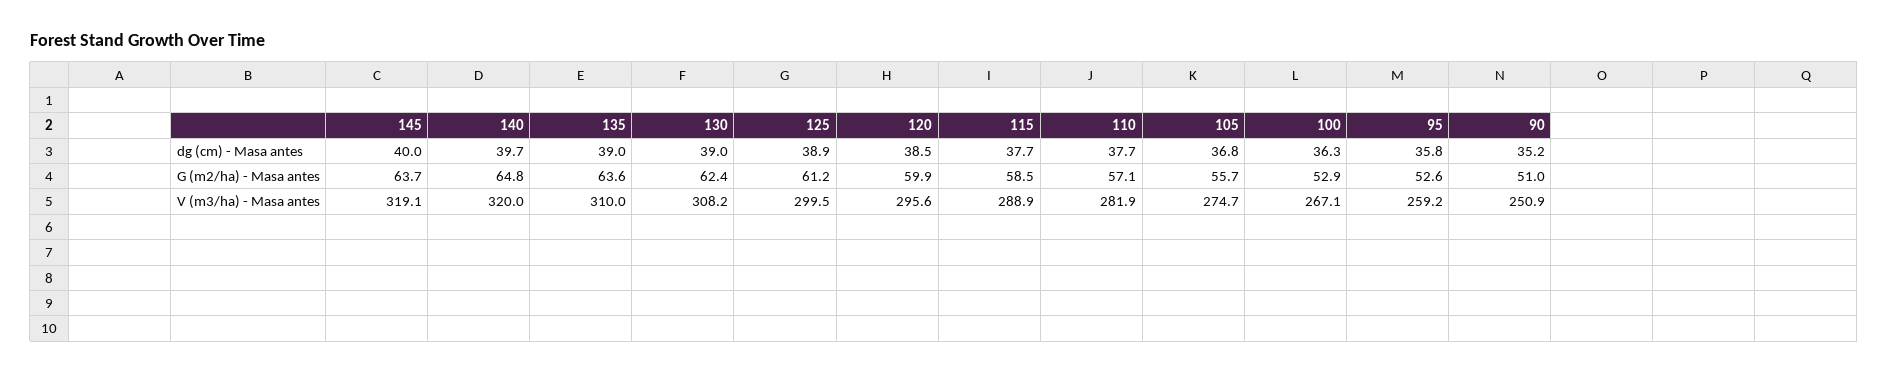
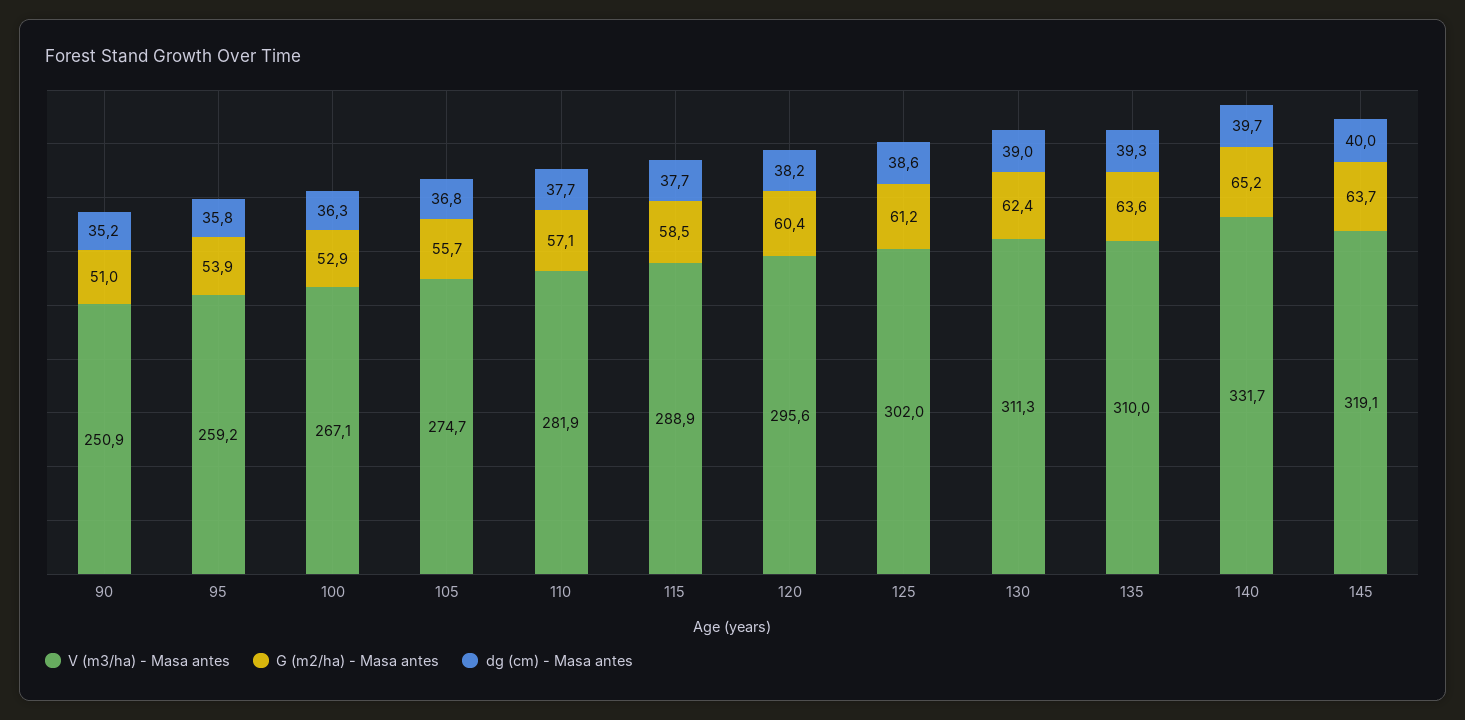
  {
    "dg (cm) - Masa antes": {
      "145": 40,
      "140": 39.7,
-     "135": 39,
+     "135": 39.3,
      "130": 39,
-     "125": 38.9,
+     "125": 38.6,
-     "120": 38.5,
+     "120": 38.2,
      "115": 37.7,
      "110": 37.7,
      "105": 36.8,
      "100": 36.3,
      "95": 35.8,
      "90": 35.2
    },
    "G (m2/ha) - Masa antes": {
      "145": 63.7,
-     "140": 64.8,
+     "140": 65.2,
      "135": 63.6,
      "130": 62.4,
      "125": 61.2,
-     "120": 59.9,
+     "120": 60.4,
      "115": 58.5,
      "110": 57.1,
      "105": 55.7,
      "100": 52.9,
-     "95": 52.6,
+     "95": 53.9,
      "90": 51
    },
    "V (m3/ha) - Masa antes": {
      "145": 319.1,
-     "140": 320,
+     "140": 331.7,
      "135": 310,
-     "130": 308.2,
+     "130": 311.3,
-     "125": 299.5,
+     "125": 302,
      "120": 295.6,
      "115": 288.9,
      "110": 281.9,
      "105": 274.7,
      "100": 267.1,
      "95": 259.2,
      "90": 250.9
    }
  }

